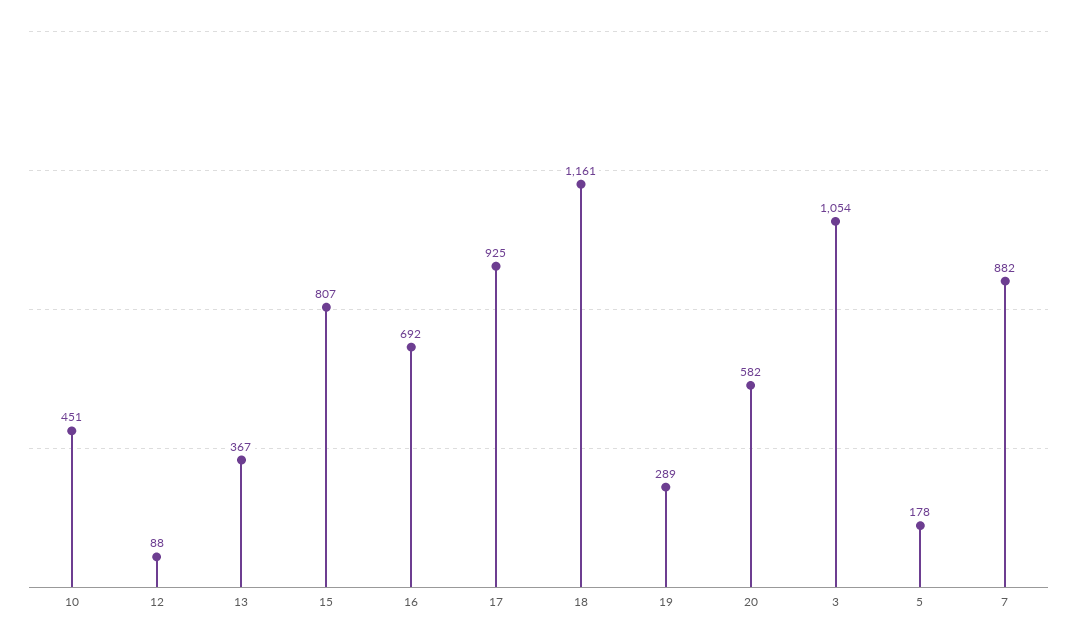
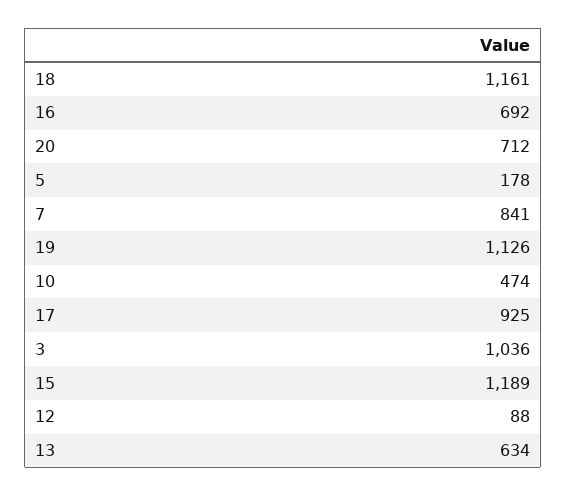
  {
-   "10": 451,
+   "10": 474,
    "12": 88,
-   "13": 367,
+   "13": 634,
-   "15": 807,
+   "15": 1189,
    "16": 692,
    "17": 925,
    "18": 1161,
-   "19": 289,
+   "19": 1126,
-   "20": 582,
+   "20": 712,
-   "3": 1054,
+   "3": 1036,
    "5": 178,
-   "7": 882
+   "7": 841
  }

